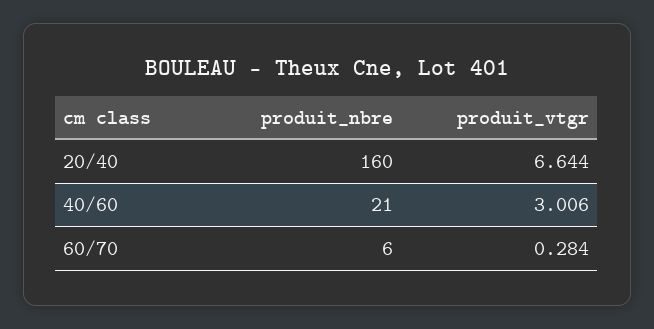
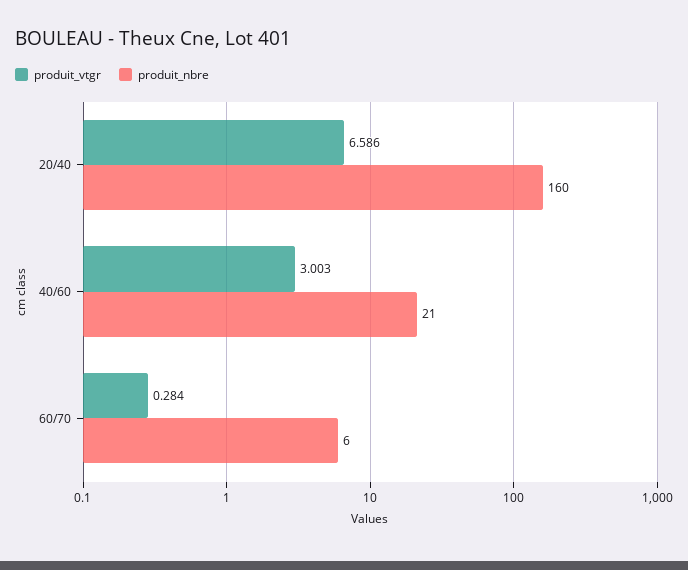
  {
    "produit_nbre": {
      "20/40": 160,
      "40/60": 21,
      "60/70": 6
    },
    "produit_vtgr": {
-     "20/40": 6.644,
+     "20/40": 6.586,
-     "40/60": 3.006,
+     "40/60": 3.003,
      "60/70": 0.284
    }
  }

